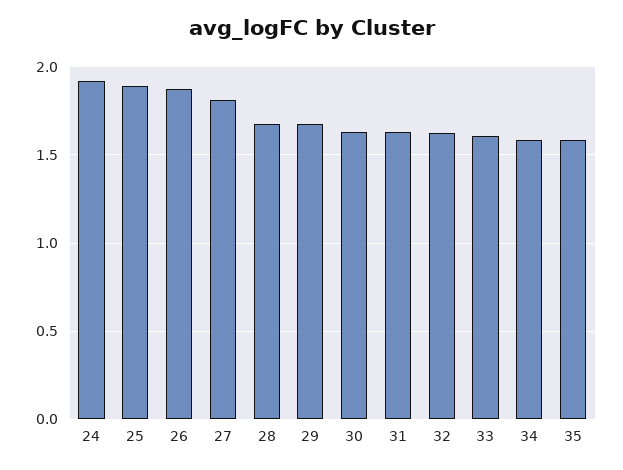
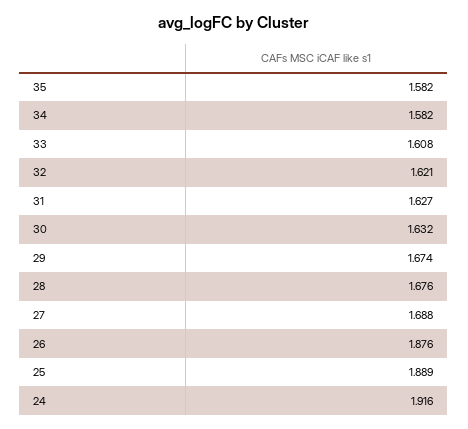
  {
    "24": 1.916,
    "25": 1.889,
    "26": 1.876,
-   "27": 1.8,
+   "27": 1.688,
    "28": 1.676,
    "29": 1.674,
    "30": 1.632,
    "31": 1.627,
    "32": 1.621,
    "33": 1.608,
    "34": 1.582,
    "35": 1.582
  }

